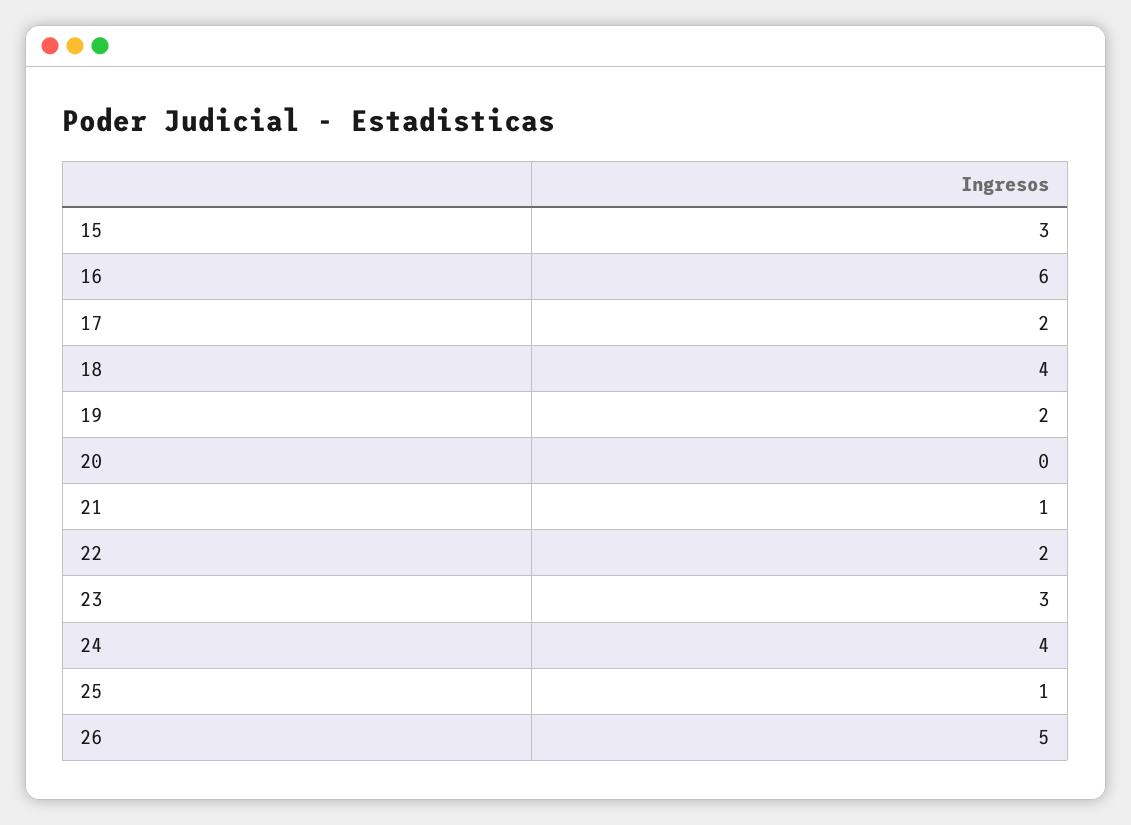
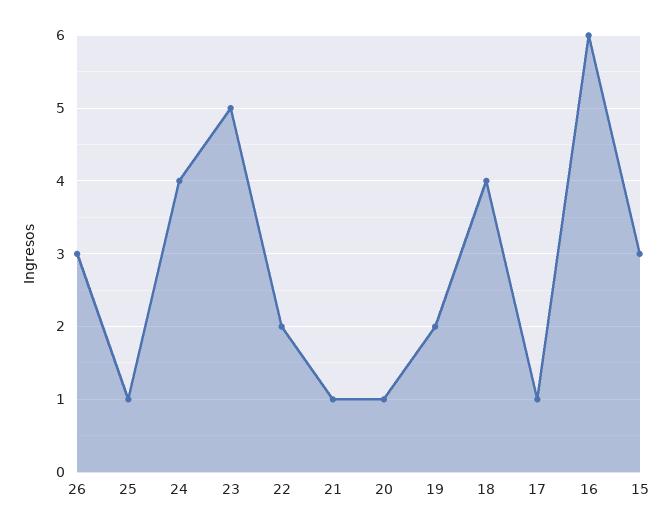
  {
    "15": 3,
    "16": 6,
-   "17": 2,
+   "17": 1,
    "18": 4,
    "19": 2,
-   "20": 0,
+   "20": 1,
    "21": 1,
    "22": 2,
-   "23": 3,
+   "23": 5,
    "24": 4,
    "25": 1,
-   "26": 5
+   "26": 3
  }

